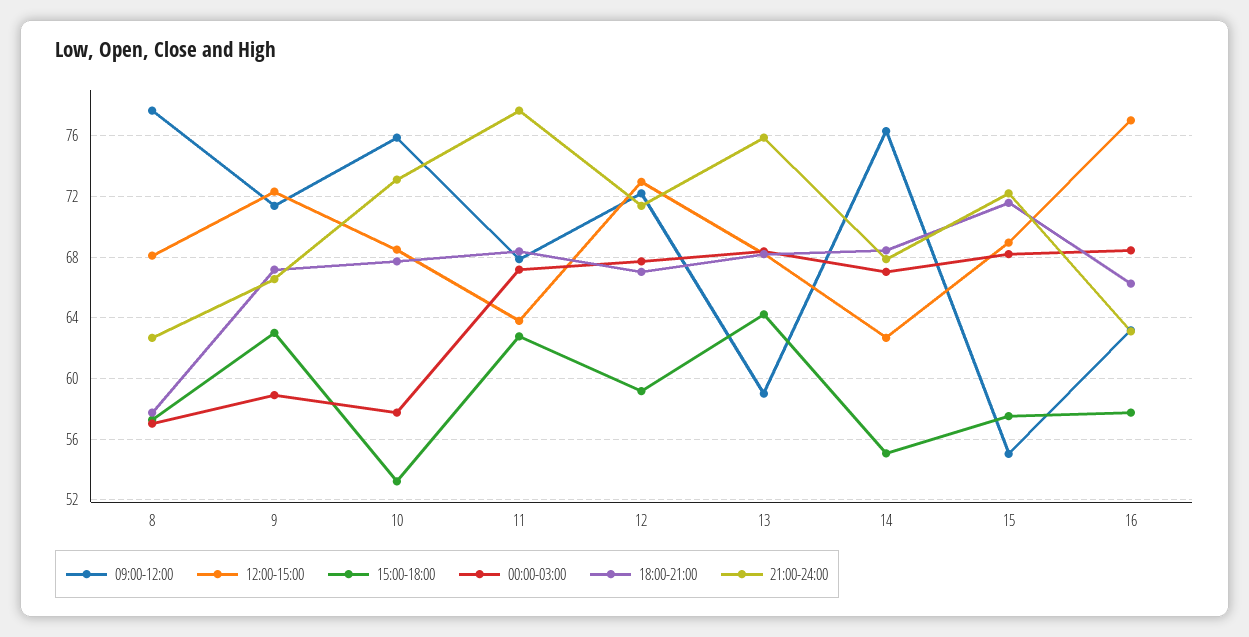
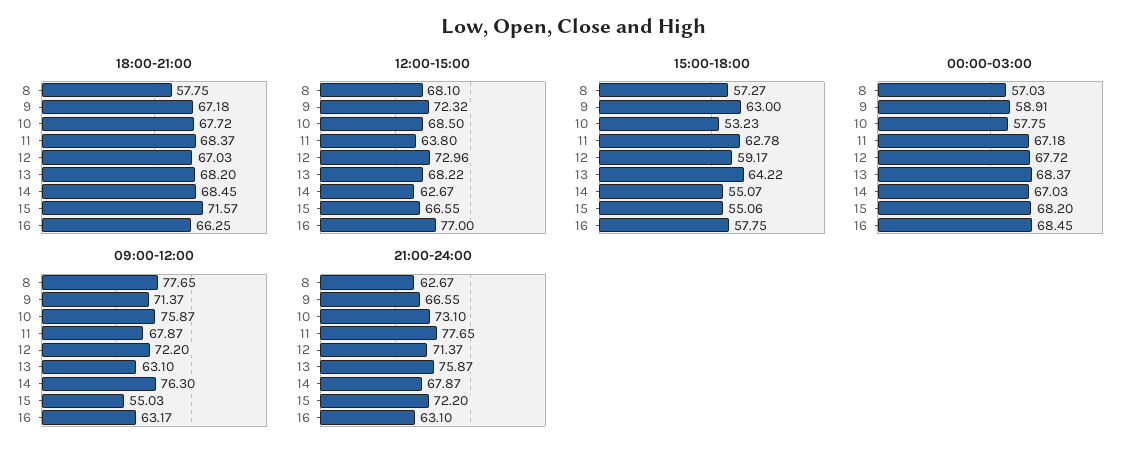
  {
    "09:00-12:00": {
      "8": 77.65,
      "9": 71.37,
      "10": 75.87,
      "11": 67.87,
      "12": 72.2,
-     "13": 59,
+     "13": 63.1,
      "14": 76.3,
      "15": 55.03,
      "16": 63.17
    },
    "12:00-15:00": {
      "8": 68.1,
      "9": 72.32,
      "10": 68.5,
      "11": 63.8,
      "12": 72.96,
      "13": 68.22,
      "14": 62.67,
-     "15": 69,
+     "15": 66.55,
      "16": 77
    },
    "15:00-18:00": {
      "8": 57.27,
      "9": 63,
      "10": 53.23,
      "11": 62.78,
      "12": 59.17,
      "13": 64.22,
      "14": 55.07,
-     "15": 57.5,
+     "15": 55.06,
      "16": 57.75
    },
    "00:00-03:00": {
      "8": 57.03,
      "9": 58.91,
      "10": 57.75,
      "11": 67.18,
      "12": 67.72,
      "13": 68.37,
      "14": 67.03,
      "15": 68.2,
      "16": 68.45
    },
    "18:00-21:00": {
      "8": 57.75,
      "9": 67.18,
      "10": 67.72,
      "11": 68.37,
      "12": 67.03,
      "13": 68.2,
      "14": 68.45,
      "15": 71.57,
      "16": 66.25
    },
    "21:00-24:00": {
      "8": 62.67,
      "9": 66.55,
      "10": 73.1,
      "11": 77.65,
      "12": 71.37,
      "13": 75.87,
      "14": 67.87,
      "15": 72.2,
      "16": 63.1
    }
  }

